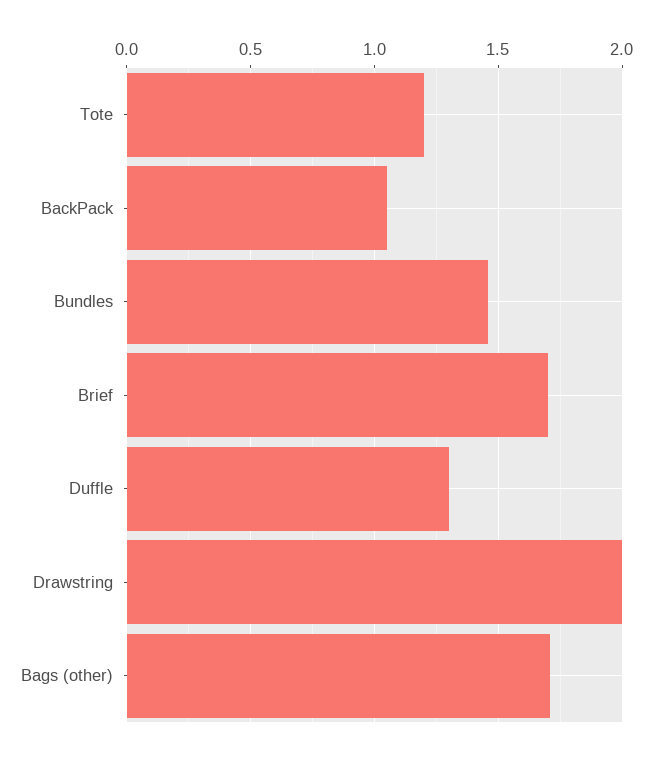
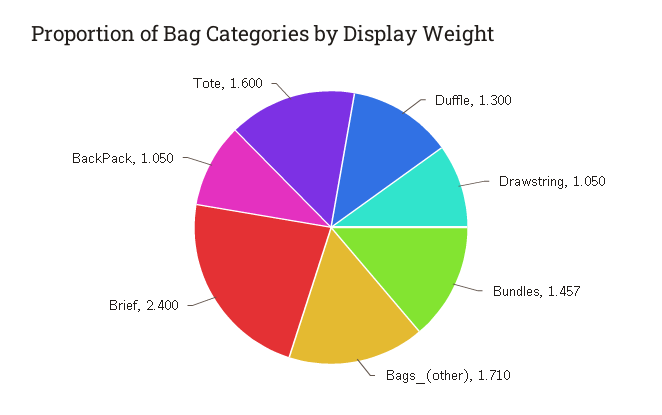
  {
-   "Tote": 1.2,
+   "Tote": 1.6,
    "BackPack": 1.05,
    "Bundles": 1.457,
-   "Brief": 1.7,
+   "Brief": 2.4,
    "Duffle": 1.3,
-   "Drawstring": 2,
+   "Drawstring": 1.05,
    "Bags (other)": 1.71
  }

